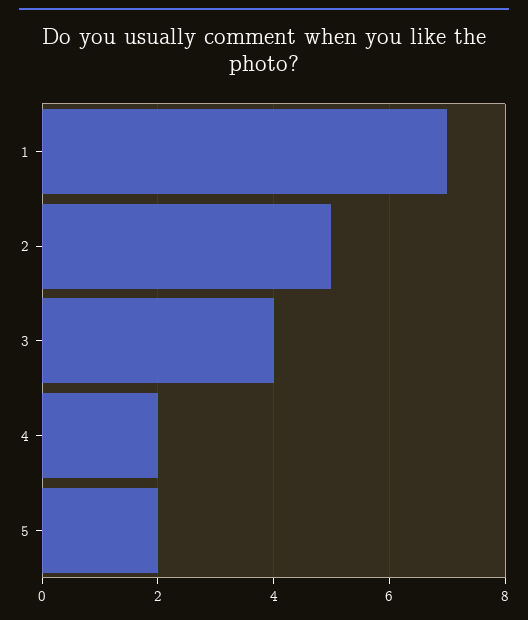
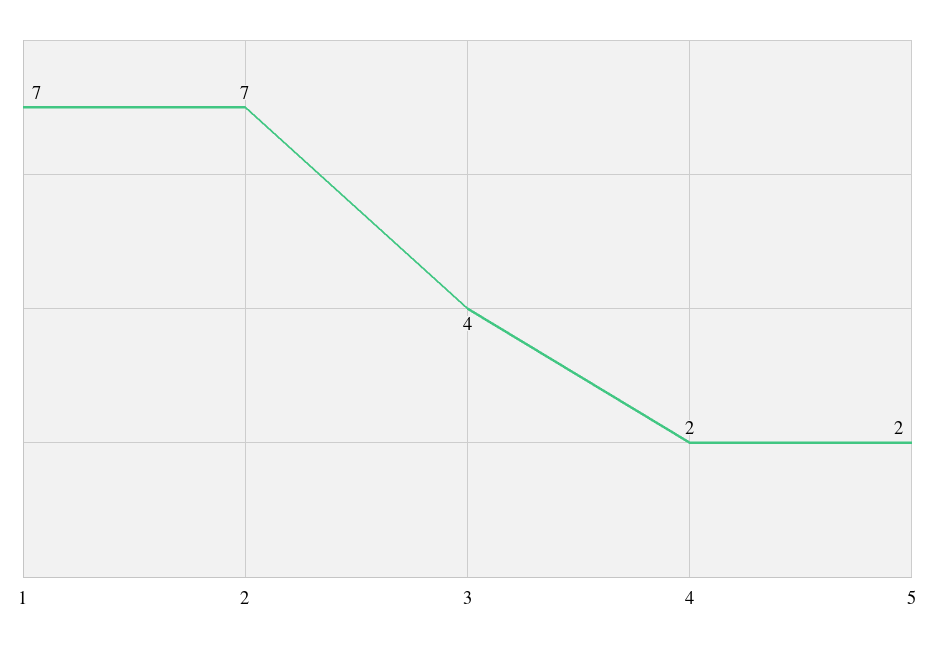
  {
    "1": 7,
-   "2": 5,
+   "2": 7,
    "3": 4,
    "4": 2,
    "5": 2
  }

